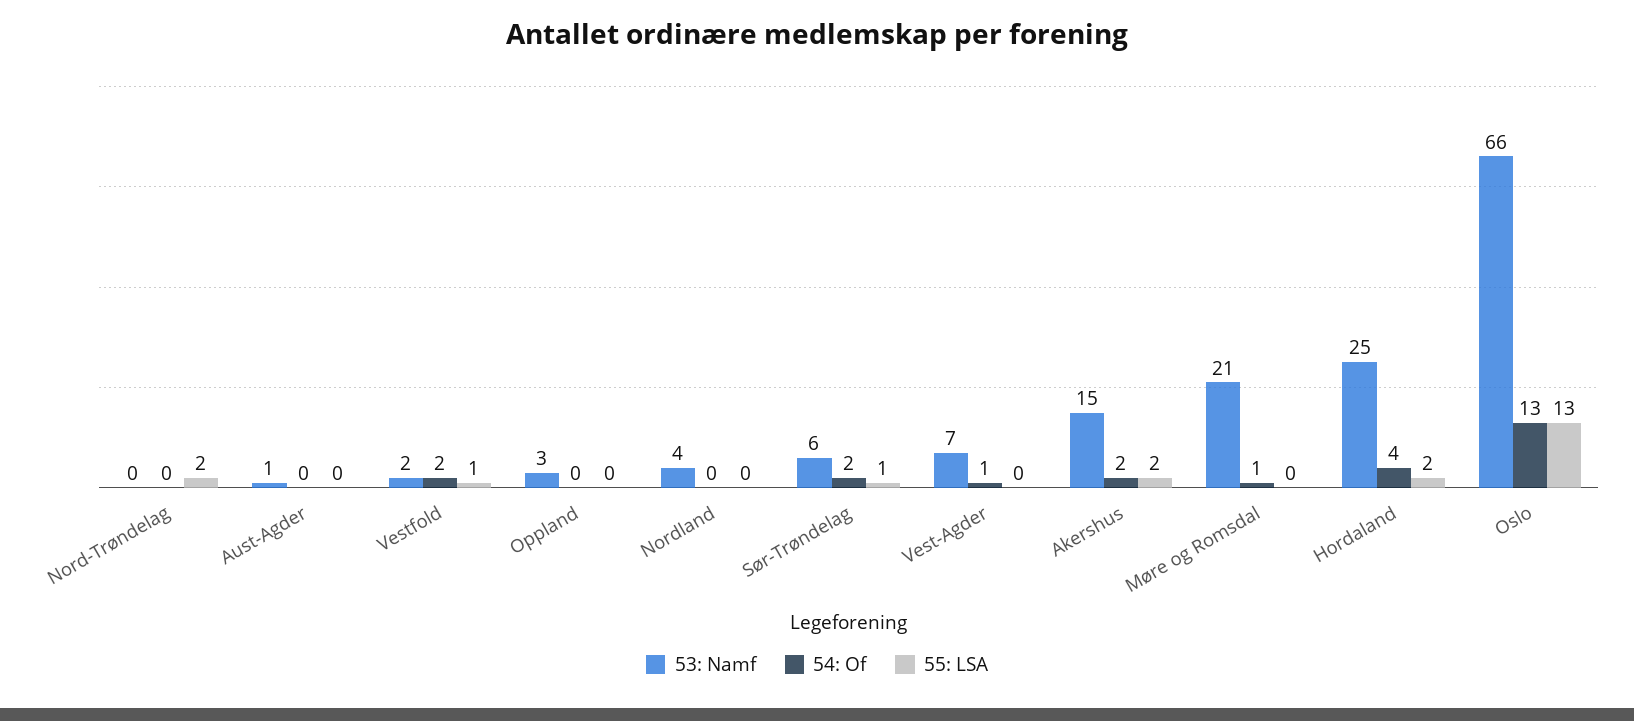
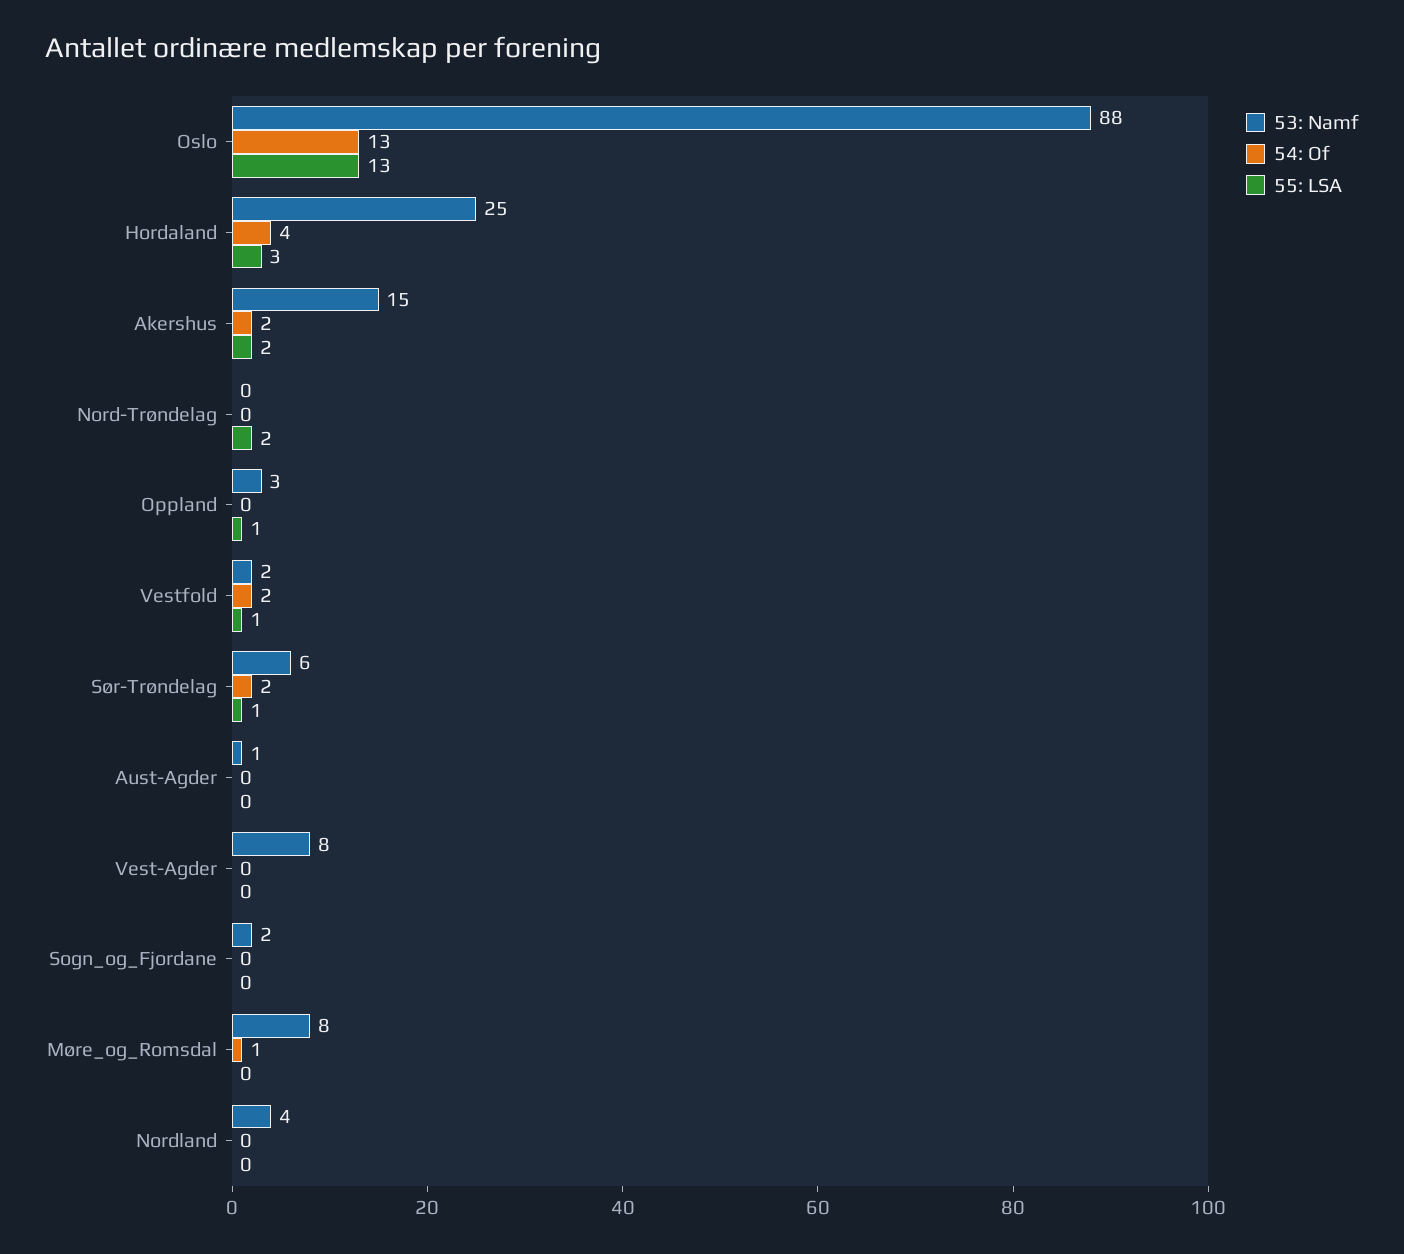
  {
    "53: Namf": {
      "Nord-Trøndelag": 0,
      "Aust-Agder": 1,
      "Vestfold": 2,
      "Oppland": 3,
      "Nordland": 4,
      "Sør-Trøndelag": 6,
-     "Vest-Agder": 7,
+     "Vest-Agder": 8,
      "Akershus": 15,
-     "Møre og Romsdal": 21,
+     "Møre og Romsdal": 8,
      "Hordaland": 25,
-     "Oslo": 66
+     "Oslo": 88,
+     "Sogn_og_Fjordane": 2
    },
    "54: Of": {
      "Nord-Trøndelag": 0,
      "Aust-Agder": 0,
      "Vestfold": 2,
      "Oppland": 0,
      "Nordland": 0,
      "Sør-Trøndelag": 2,
-     "Vest-Agder": 1,
+     "Vest-Agder": 0,
      "Akershus": 2,
      "Møre og Romsdal": 1,
      "Hordaland": 4,
-     "Oslo": 13
+     "Oslo": 13,
+     "Sogn_og_Fjordane": 0
    },
    "55: LSA": {
      "Nord-Trøndelag": 2,
      "Aust-Agder": 0,
      "Vestfold": 1,
-     "Oppland": 0,
+     "Oppland": 1,
      "Nordland": 0,
      "Sør-Trøndelag": 1,
      "Vest-Agder": 0,
      "Akershus": 2,
      "Møre og Romsdal": 0,
-     "Hordaland": 2,
+     "Hordaland": 3,
-     "Oslo": 13
+     "Oslo": 13,
+     "Sogn_og_Fjordane": 0
    }
  }

